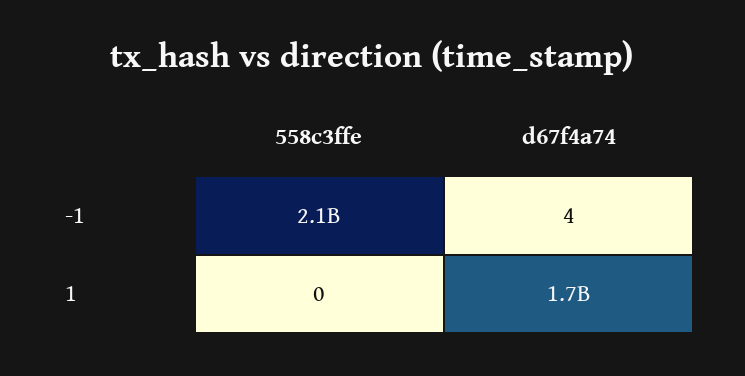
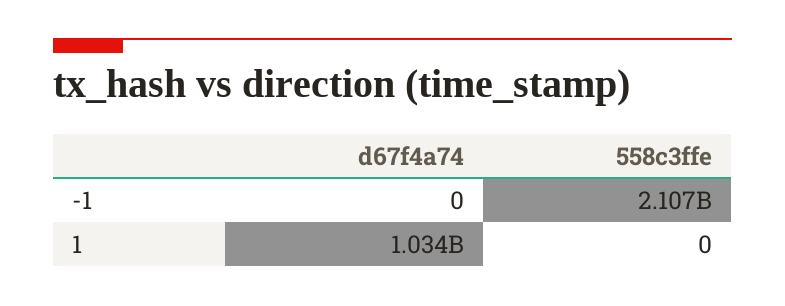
  {
    "558c3ffe": {
      "-1": 2107000000,
      "1": 0
    },
    "d67f4a74": {
-     "-1": 4,
+     "-1": 0,
-     "1": 1700000000
+     "1": 1034000000
    }
  }

